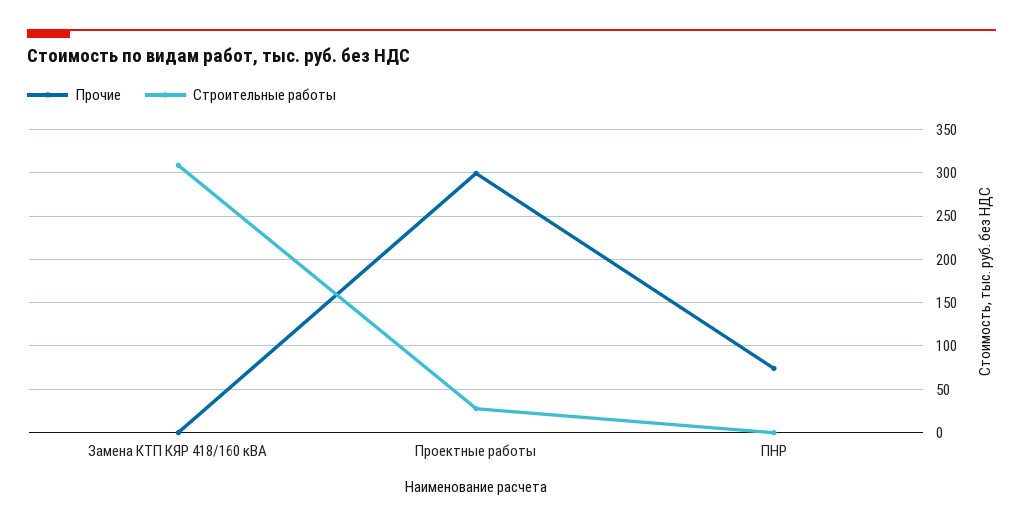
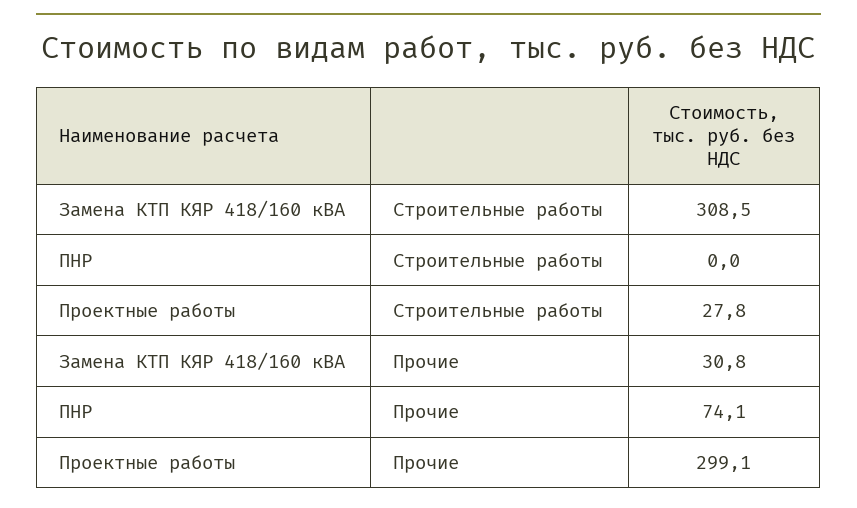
  {
    "Прочие": {
-     "Замена КТП КЯР 418/160 кВА": 0,
+     "Замена КТП КЯР 418/160 кВА": 30.8,
      "Проектные работы": 299.1,
      "ПНР": 74.1
    },
    "Строительные работы": {
      "Замена КТП КЯР 418/160 кВА": 308.5,
      "Проектные работы": 27.8,
      "ПНР": 0
    }
  }

